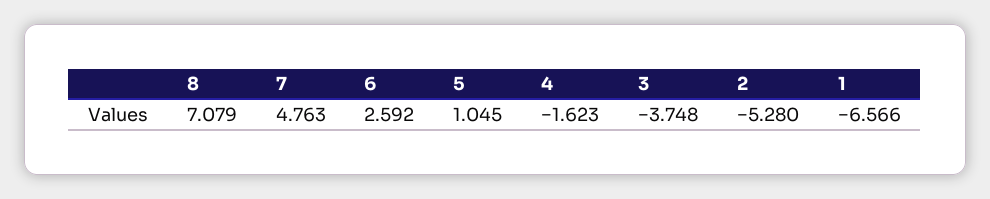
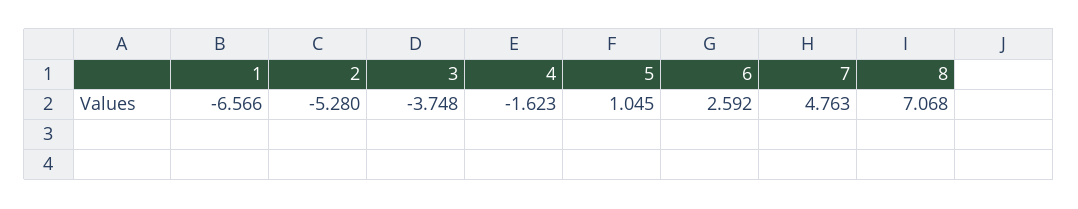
  {
-   "8": 7.079,
+   "8": 7.068,
    "7": 4.763,
    "6": 2.592,
    "5": 1.045,
    "4": -1.623,
    "3": -3.748,
    "2": -5.28,
    "1": -6.566
  }

